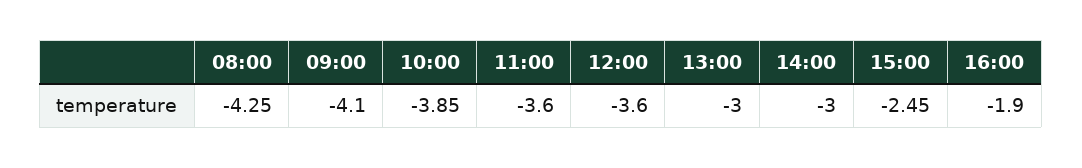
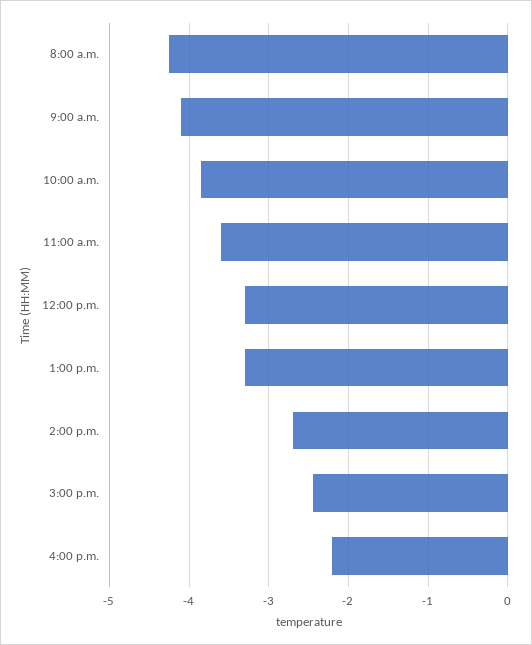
  {
    "08:00": -4.25,
    "09:00": -4.1,
    "10:00": -3.85,
    "11:00": -3.6,
-   "12:00": -3.6,
+   "12:00": -3.3,
-   "13:00": -3,
+   "13:00": -3.3,
-   "14:00": -3,
+   "14:00": -2.7,
    "15:00": -2.45,
-   "16:00": -1.9
+   "16:00": -2.2
  }

